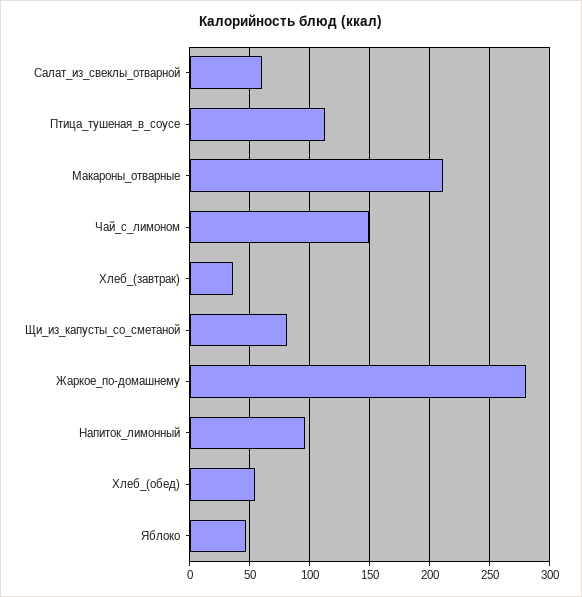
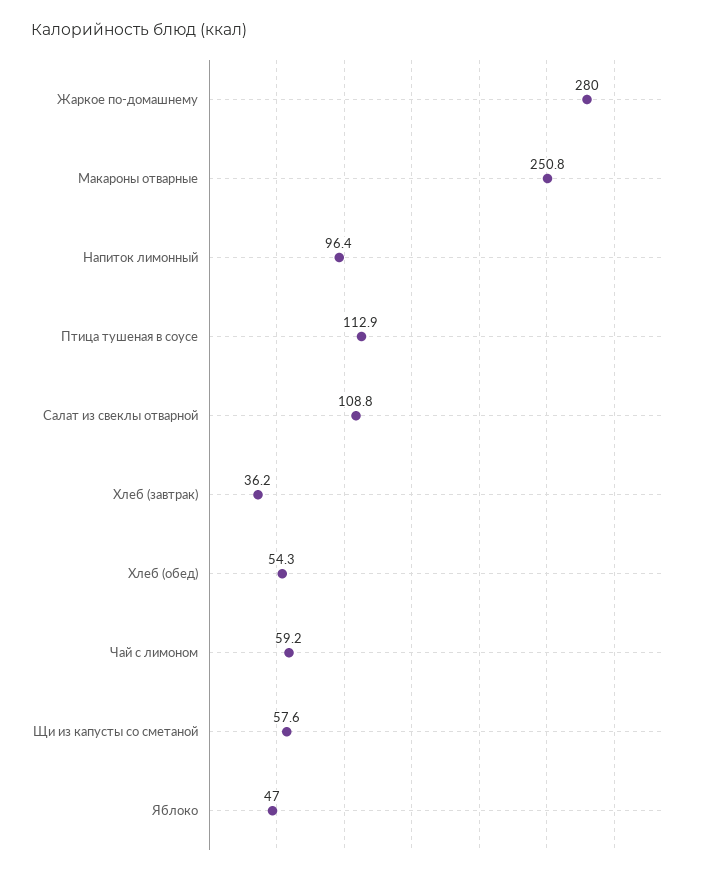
  {
-   "Салат_из_свеклы_отварной": 60,
+   "Салат_из_свеклы_отварной": 108.8,
    "Птица_тушеная_в_соусе": 112.9,
-   "Макароны_отварные": 210,
+   "Макароны_отварные": 250.8,
-   "Чай_с_лимоном": 150,
+   "Чай_с_лимоном": 59.2,
    "Хлеб_(завтрак)": 36.2,
-   "Щи_из_капусты_со_сметаной": 80,
+   "Щи_из_капусты_со_сметаной": 57.6,
    "Жаркое_по-домашнему": 280,
    "Напиток_лимонный": 96.4,
    "Хлеб_(обед)": 54.3,
    "Яблоко": 47
  }

